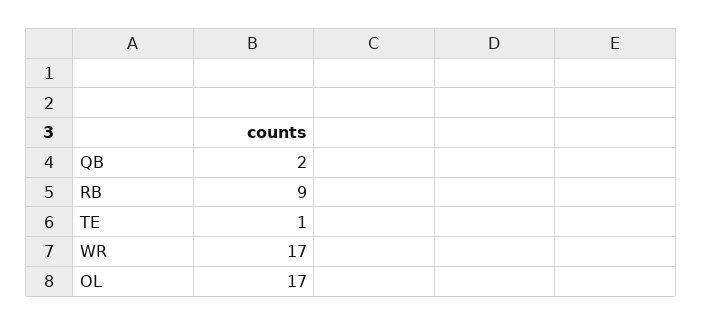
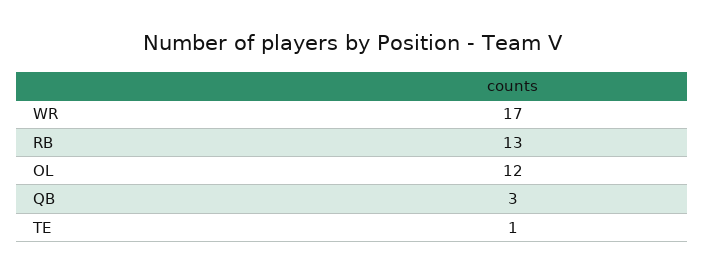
  {
-   "QB": 2,
+   "QB": 3,
-   "RB": 9,
+   "RB": 13,
    "TE": 1,
    "WR": 17,
-   "OL": 17
+   "OL": 12
  }

